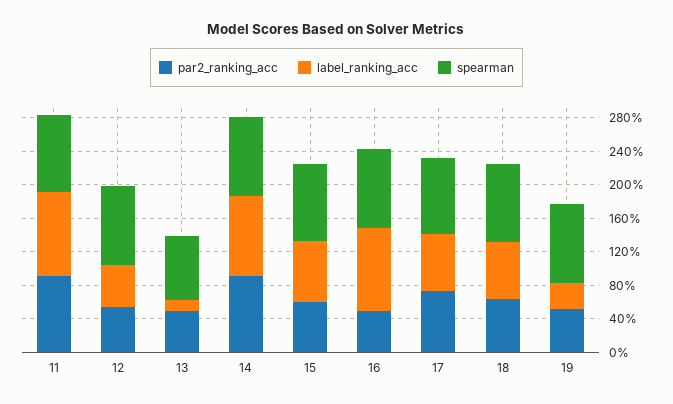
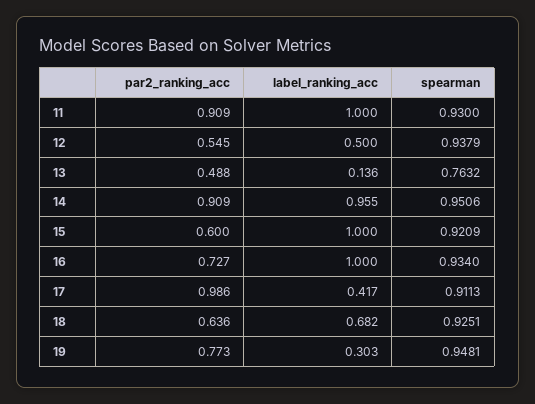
  {
    "par2_ranking_acc": {
      "11": 0.909,
      "12": 0.545,
      "13": 0.488,
      "14": 0.909,
      "15": 0.6,
-     "16": 0.5,
+     "16": 0.727,
-     "17": 0.7,
+     "17": 0.986,
      "18": 0.636,
-     "19": 0.5
+     "19": 0.773
    },
    "label_ranking_acc": {
      "11": 1,
      "12": 0.5,
      "13": 0.136,
      "14": 0.955,
-     "15": 0.7,
+     "15": 1,
      "16": 1,
-     "17": 0.7,
+     "17": 0.417,
      "18": 0.682,
      "19": 0.303
    },
    "spearman": {
      "11": 0.93,
      "12": 0.9379,
      "13": 0.7632,
      "14": 0.9506,
      "15": 0.9209,
      "16": 0.934,
      "17": 0.9113,
      "18": 0.9251,
      "19": 0.9481
    }
  }

